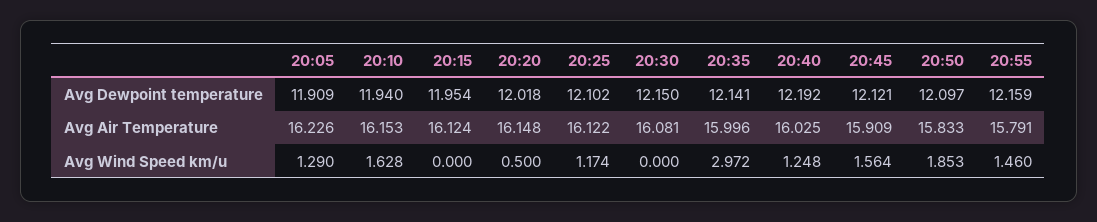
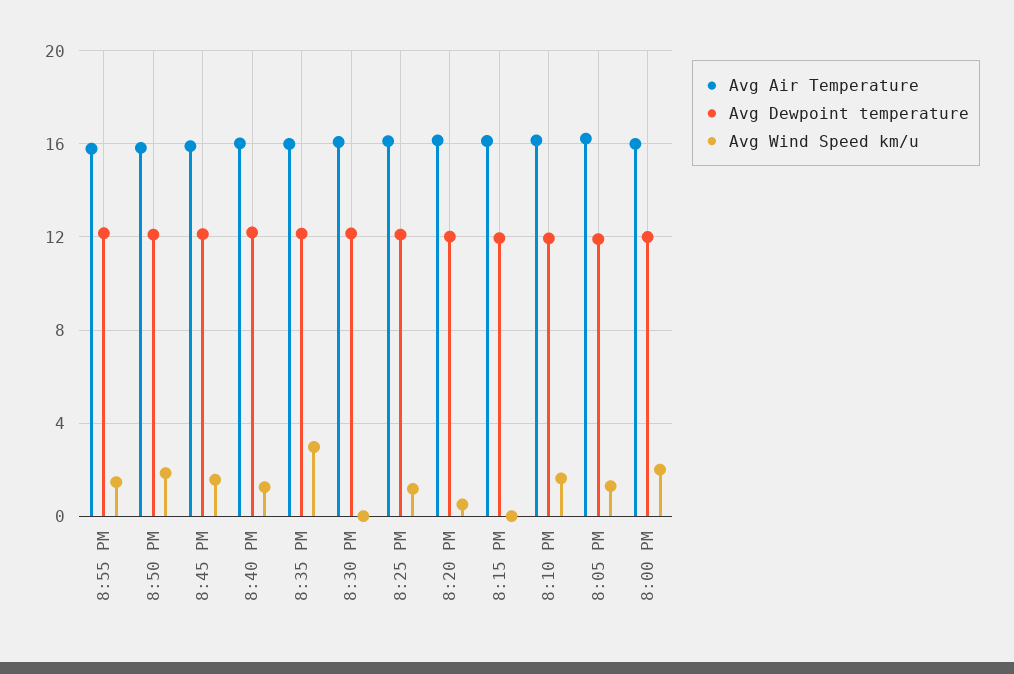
  {
    "Avg Dewpoint temperature": {
      "20:05": 11.909,
      "20:10": 11.94,
      "20:15": 11.954,
      "20:20": 12.018,
      "20:25": 12.102,
      "20:30": 12.15,
      "20:35": 12.141,
      "20:40": 12.192,
      "20:45": 12.121,
      "20:50": 12.097,
-     "20:55": 12.159
+     "20:55": 12.159,
+     "8:00 PM": 12
    },
    "Avg Air Temperature": {
      "20:05": 16.226,
      "20:10": 16.153,
      "20:15": 16.124,
      "20:20": 16.148,
      "20:25": 16.122,
      "20:30": 16.081,
      "20:35": 15.996,
      "20:40": 16.025,
      "20:45": 15.909,
      "20:50": 15.833,
-     "20:55": 15.791
+     "20:55": 15.791,
+     "8:00 PM": 16
    },
    "Avg Wind Speed km/u": {
      "20:05": 1.29,
      "20:10": 1.628,
      "20:15": 0,
      "20:20": 0.5,
      "20:25": 1.174,
      "20:30": 0,
      "20:35": 2.972,
      "20:40": 1.248,
      "20:45": 1.564,
      "20:50": 1.853,
-     "20:55": 1.46
+     "20:55": 1.46,
+     "8:00 PM": 2
    }
  }

